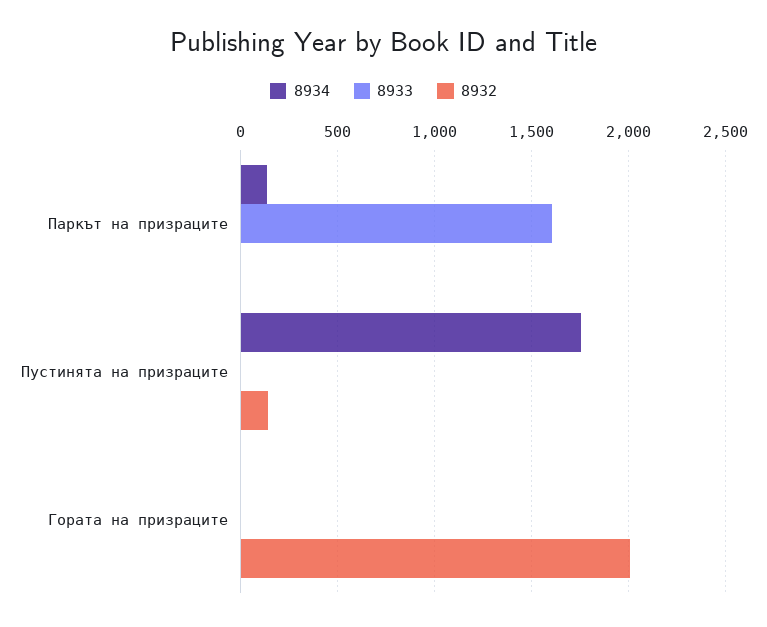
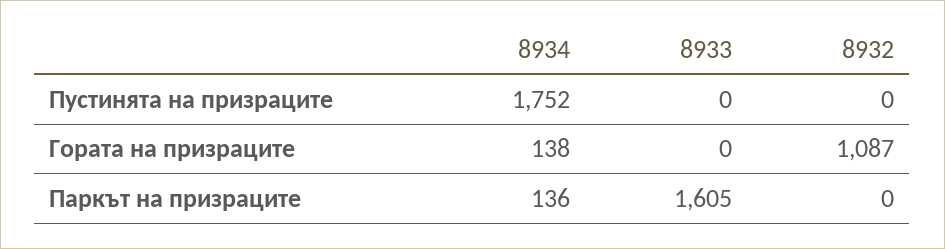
  {
    "8934": {
      "Паркът на призраците": 136,
      "Пустинята на призраците": 1752,
-     "Гората на призраците": 0
+     "Гората на призраците": 138
    },
    "8933": {
      "Паркът на призраците": 1605,
      "Пустинята на призраците": 0,
      "Гората на призраците": 0
    },
    "8932": {
      "Паркът на призраците": 0,
-     "Пустинята на призраците": 150,
+     "Пустинята на призраците": 0,
-     "Гората на призраците": 2000
+     "Гората на призраците": 1087
    }
  }

